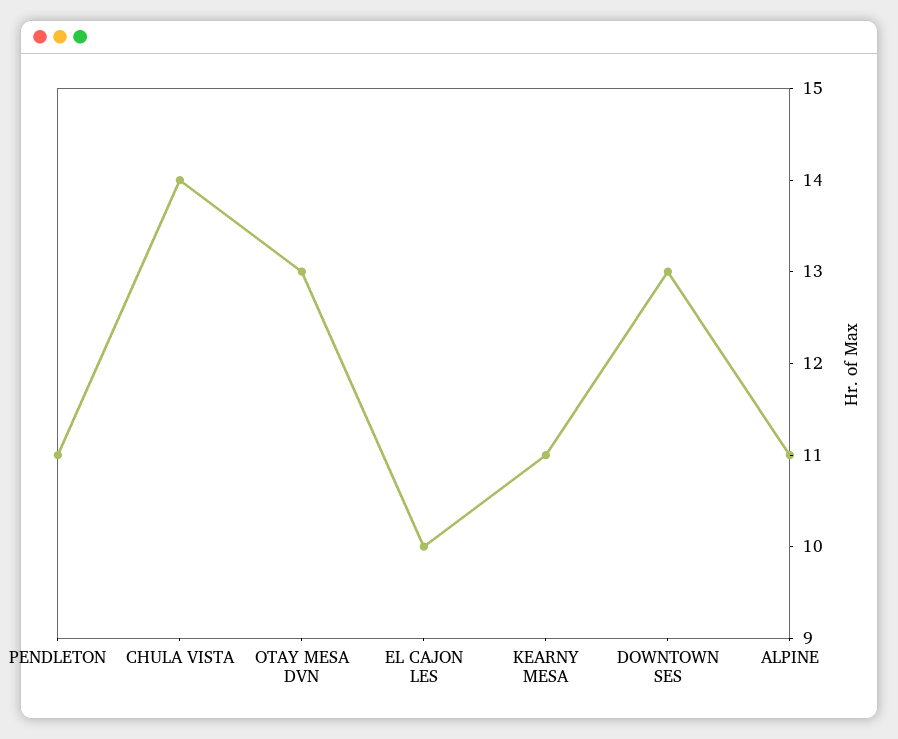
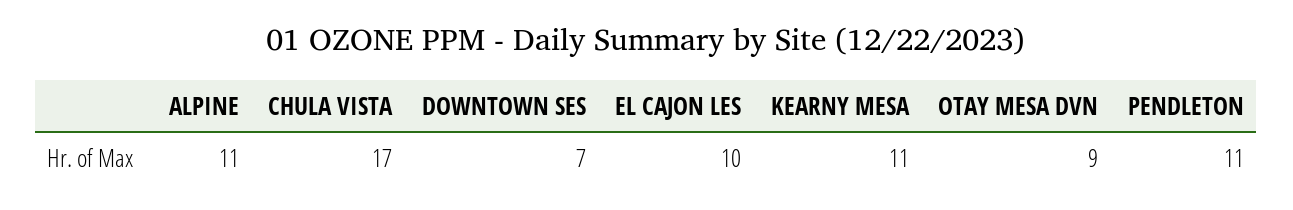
  {
    "PENDLETON": 11,
-   "CHULA VISTA": 14,
+   "CHULA VISTA": 17,
-   "OTAY MESA DVN": 13,
+   "OTAY MESA DVN": 9,
    "EL CAJON LES": 10,
    "KEARNY MESA": 11,
-   "DOWNTOWN SES": 13,
+   "DOWNTOWN SES": 7,
    "ALPINE": 11
  }

